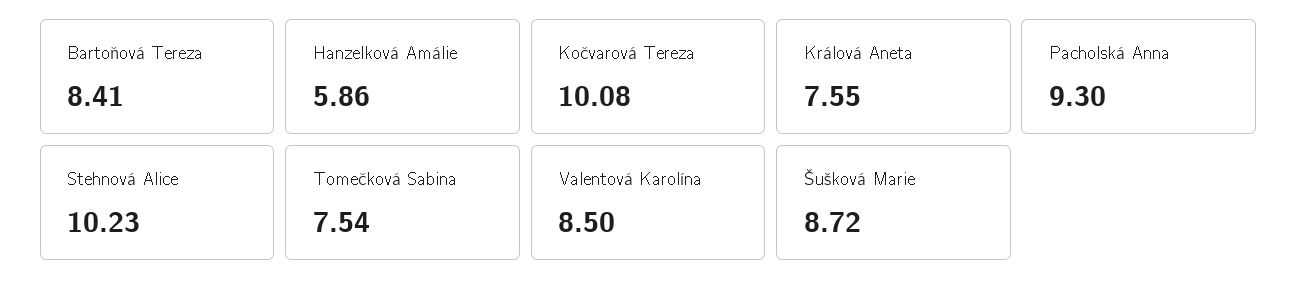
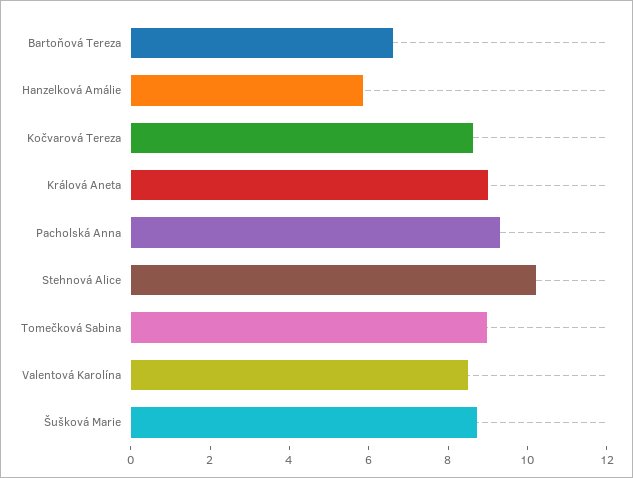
  {
-   "Bartoňová Tereza": 8.41,
+   "Bartoňová Tereza": 6.5,
    "Hanzelková Amálie": 5.86,
-   "Kočvarová Tereza": 10.08,
+   "Kočvarová Tereza": 8.5,
-   "Králová Aneta": 7.55,
+   "Králová Aneta": 9,
    "Pacholská Anna": 9.3,
    "Stehnová Alice": 10.23,
-   "Tomečková Sabina": 7.54,
+   "Tomečková Sabina": 9,
    "Valentová Karolína": 8.5,
    "Šušková Marie": 8.72
  }

